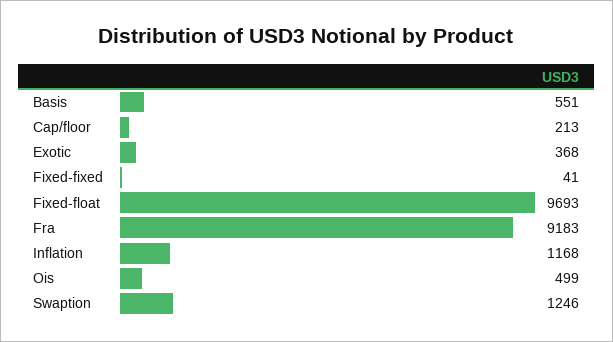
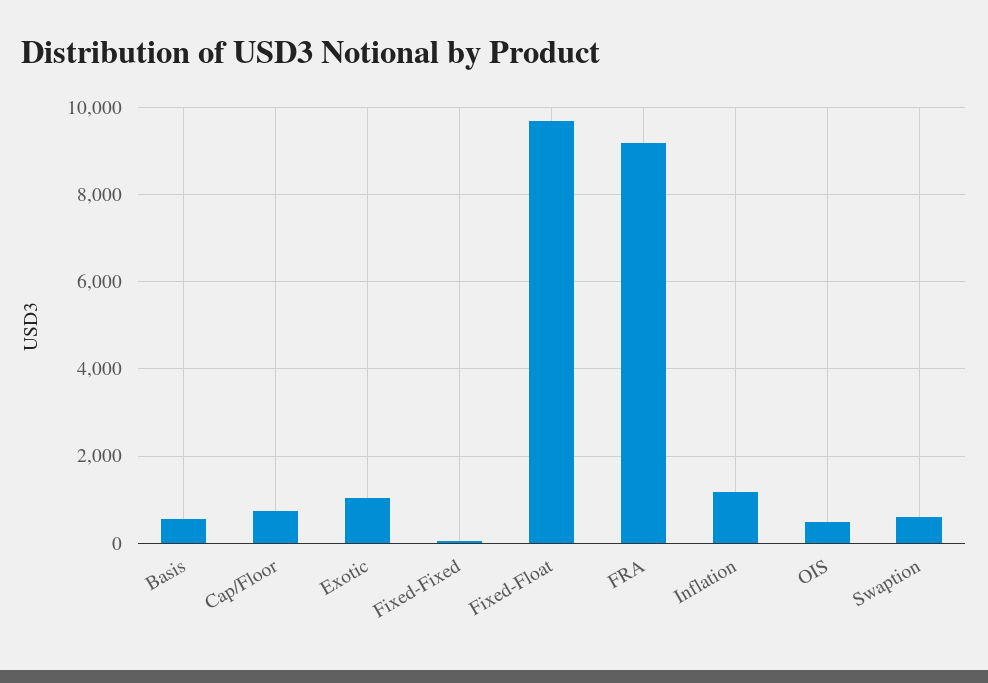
  {
    "Basis": 551,
-   "Cap/floor": 213,
+   "Cap/floor": 800,
-   "Exotic": 368,
+   "Exotic": 1000,
    "Fixed-fixed": 41,
    "Fixed-float": 9693,
    "Fra": 9183,
    "Inflation": 1168,
    "Ois": 499,
-   "Swaption": 1246
+   "Swaption": 600
  }

